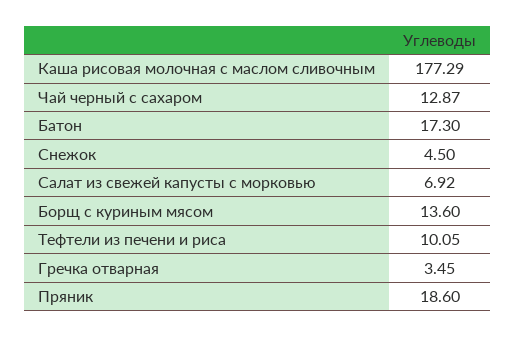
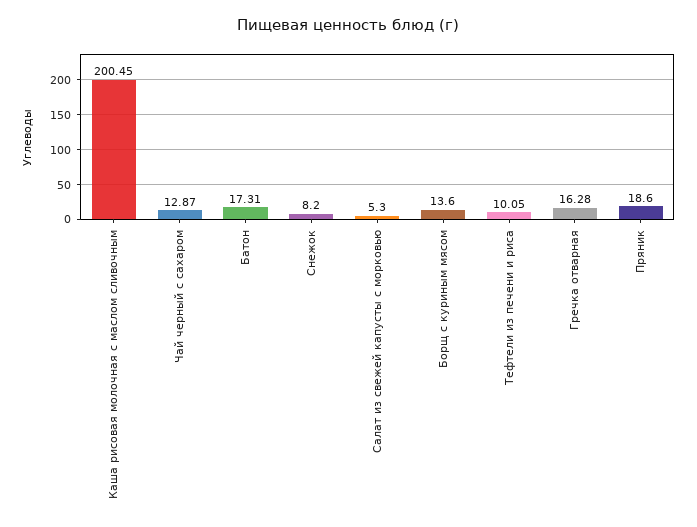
  {
-   "Каша рисовая молочная с маслом сливочным": 177.29,
+   "Каша рисовая молочная с маслом сливочным": 200.45,
    "Чай черный с сахаром": 12.87,
-   "Батон": 17.3,
+   "Батон": 17.31,
-   "Снежок": 4.5,
+   "Снежок": 8.2,
-   "Салат из свежей капусты с морковью": 6.92,
+   "Салат из свежей капусты с морковью": 5.3,
    "Борщ с куриным мясом": 13.6,
    "Тефтели из печени и риса": 10.05,
-   "Гречка отварная": 3.45,
+   "Гречка отварная": 16.28,
    "Пряник": 18.6
  }

